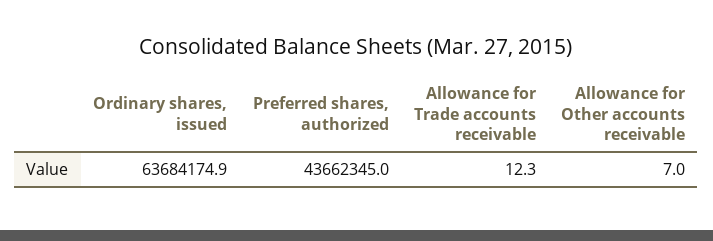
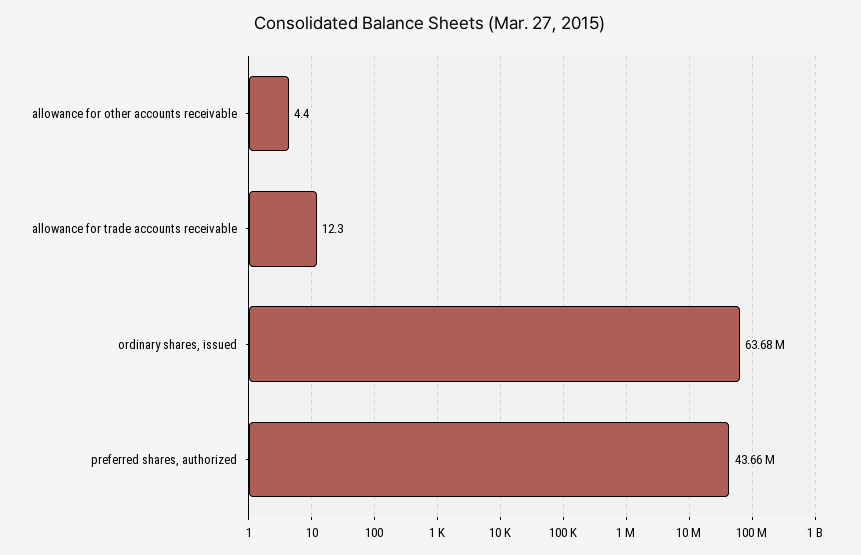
  {
    "Ordinary shares, issued": 63684174.9,
    "Preferred shares, authorized": 43662345,
    "Allowance for Trade accounts receivable": 12.3,
-   "Allowance for Other accounts receivable": 7
+   "Allowance for Other accounts receivable": 4.4
  }

